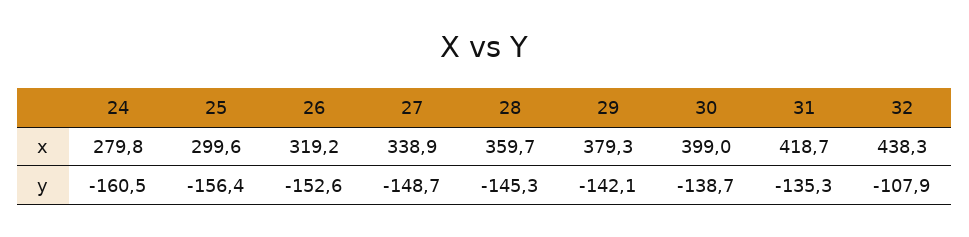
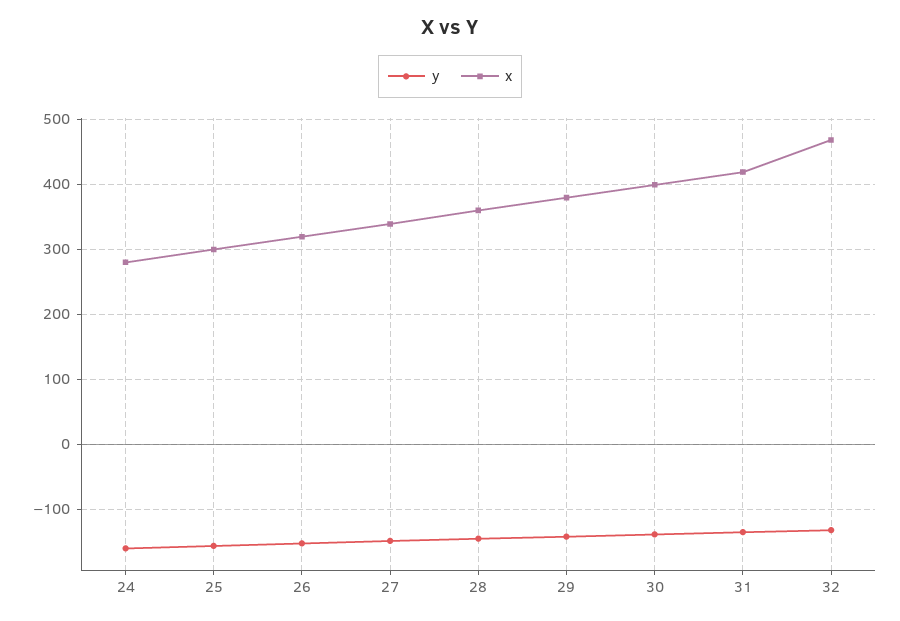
  {
    "x": {
      "24": 279.8,
      "25": 299.6,
      "26": 319.2,
      "27": 338.9,
      "28": 359.7,
      "29": 379.3,
      "30": 399,
      "31": 418.7,
-     "32": 438.3
+     "32": 470
    },
    "y": {
      "24": -160.5,
      "25": -156.4,
      "26": -152.6,
      "27": -148.7,
      "28": -145.3,
      "29": -142.1,
      "30": -138.7,
      "31": -135.3,
-     "32": -107.9
+     "32": -130
    }
  }

